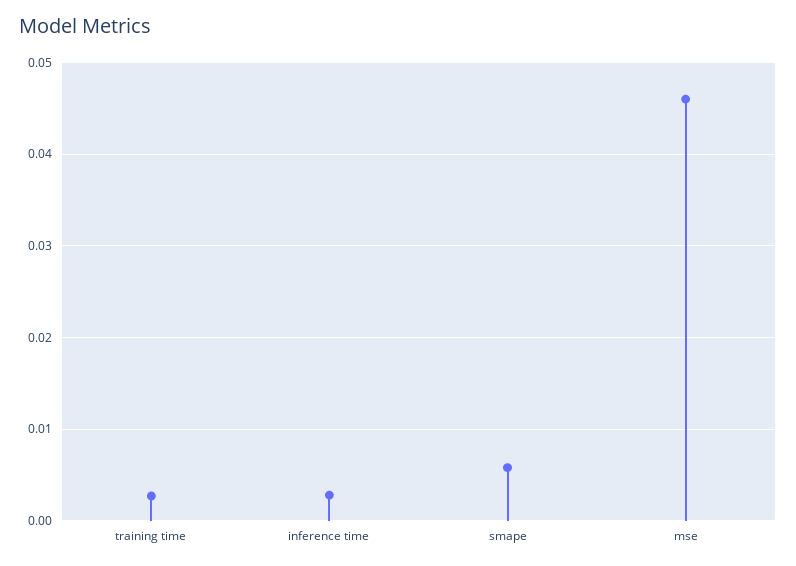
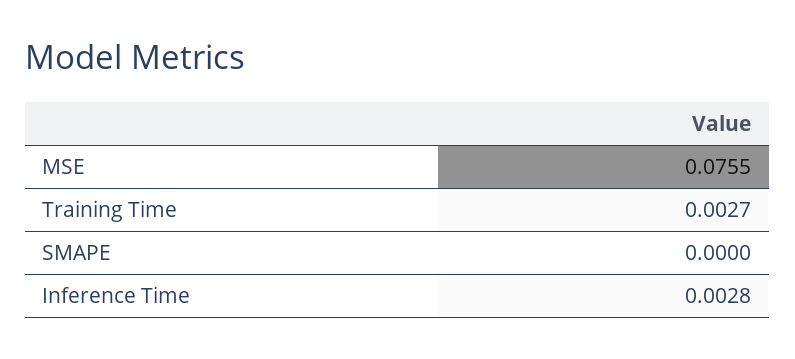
  {
    "training time": 0.0027,
    "inference time": 0.0028,
-   "smape": 0.006,
+   "smape": 0,
-   "mse": 0.046
+   "mse": 0.0755
  }

